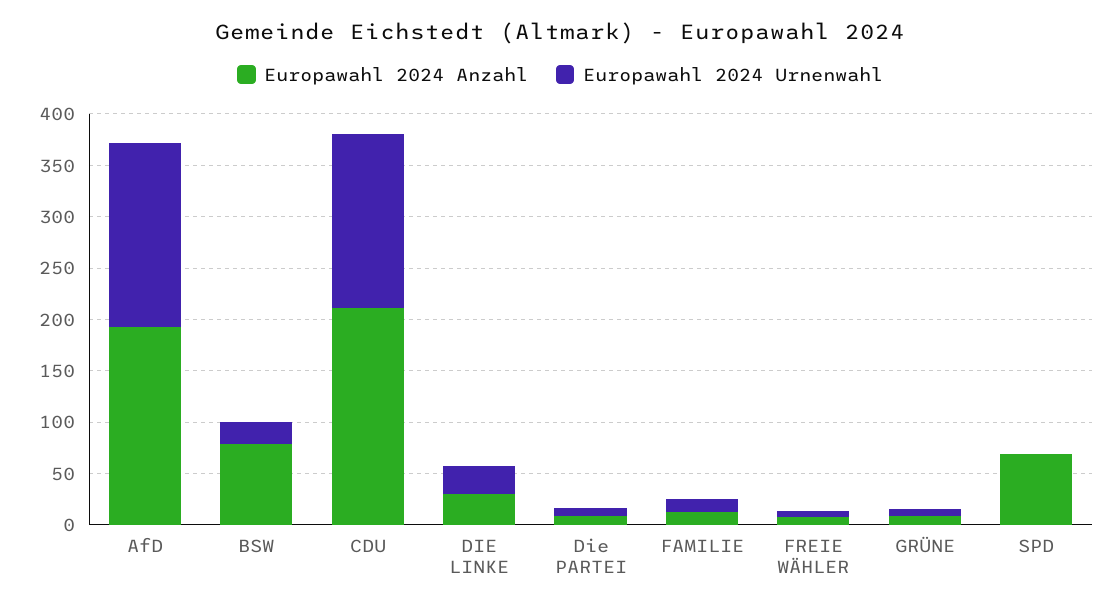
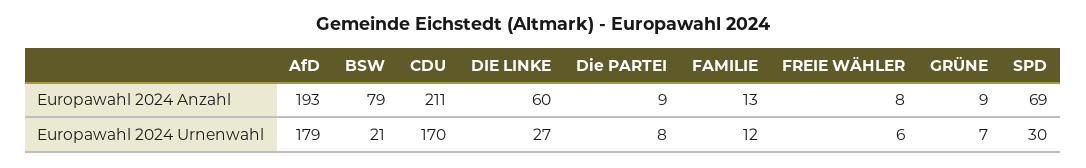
  {
    "Europawahl 2024 Anzahl": {
      "AfD": 193,
      "BSW": 79,
      "CDU": 211,
-     "DIE LINKE": 30,
+     "DIE LINKE": 60,
      "Die PARTEI": 9,
      "FAMILIE": 13,
      "FREIE WÄHLER": 8,
      "GRÜNE": 9,
      "SPD": 69
    },
    "Europawahl 2024 Urnenwahl": {
      "AfD": 179,
      "BSW": 21,
      "CDU": 170,
      "DIE LINKE": 27,
      "Die PARTEI": 8,
      "FAMILIE": 12,
      "FREIE WÄHLER": 6,
      "GRÜNE": 7,
-     "SPD": 0
+     "SPD": 30
    }
  }

